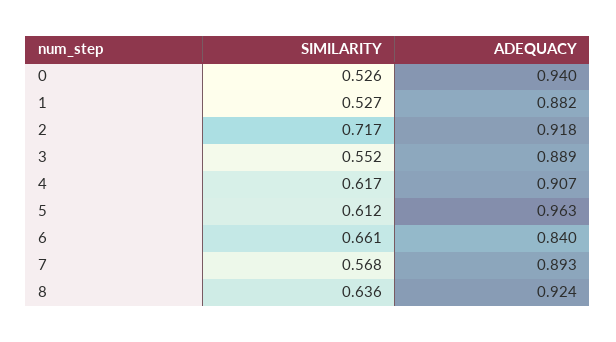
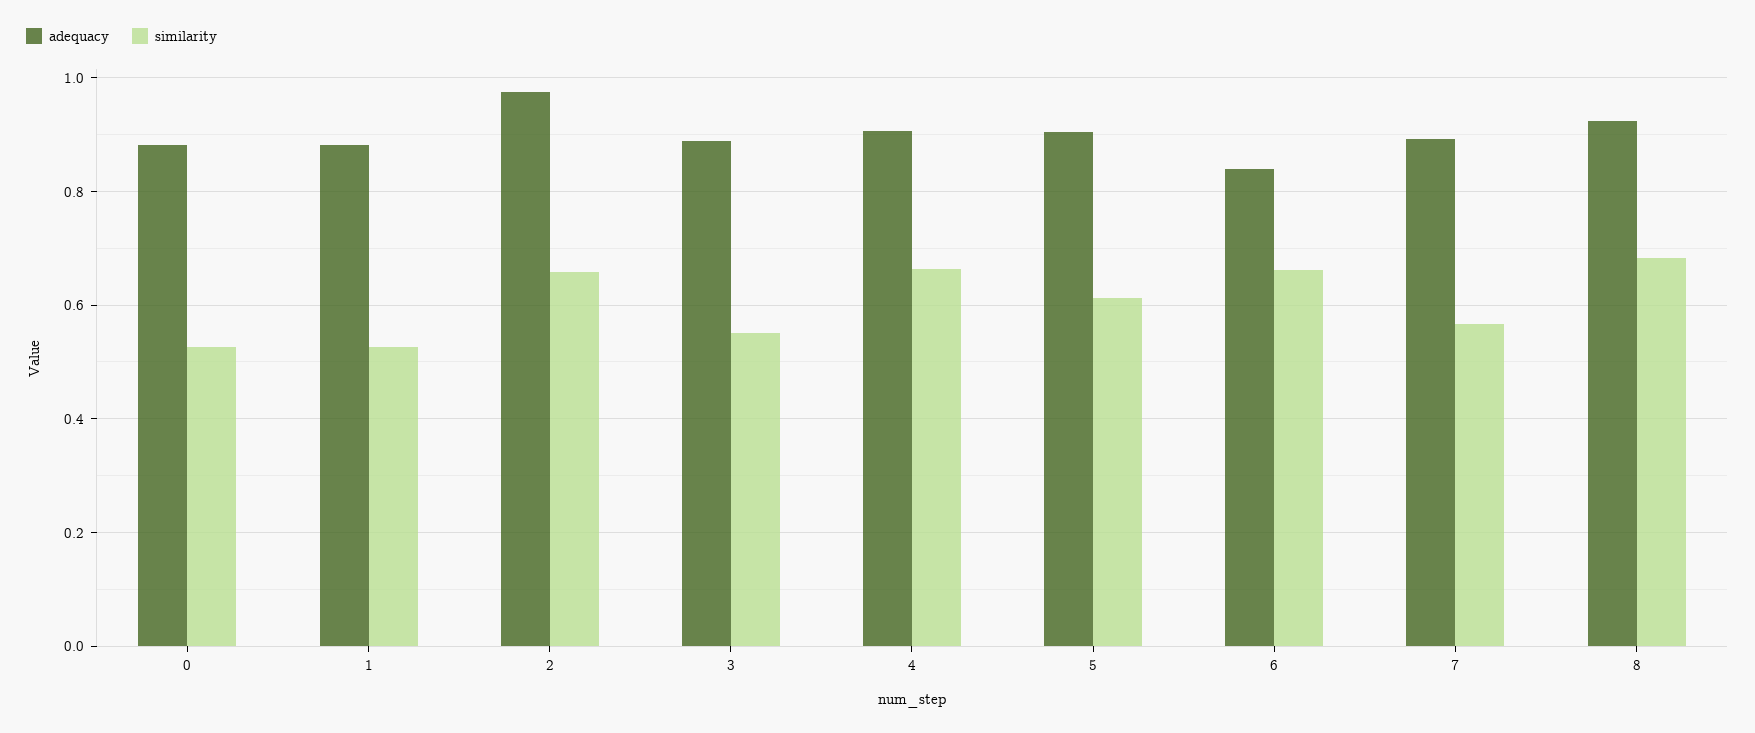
  {
    "SIMILARITY": {
      "0": 0.526,
      "1": 0.527,
-     "2": 0.717,
+     "2": 0.66,
      "3": 0.552,
-     "4": 0.617,
+     "4": 0.66,
      "5": 0.612,
      "6": 0.661,
      "7": 0.568,
-     "8": 0.636
+     "8": 0.68
    },
    "ADEQUACY": {
-     "0": 0.94,
+     "0": 0.88,
      "1": 0.882,
-     "2": 0.918,
+     "2": 0.98,
      "3": 0.889,
      "4": 0.907,
-     "5": 0.963,
+     "5": 0.9,
      "6": 0.84,
      "7": 0.893,
      "8": 0.924
    }
  }

